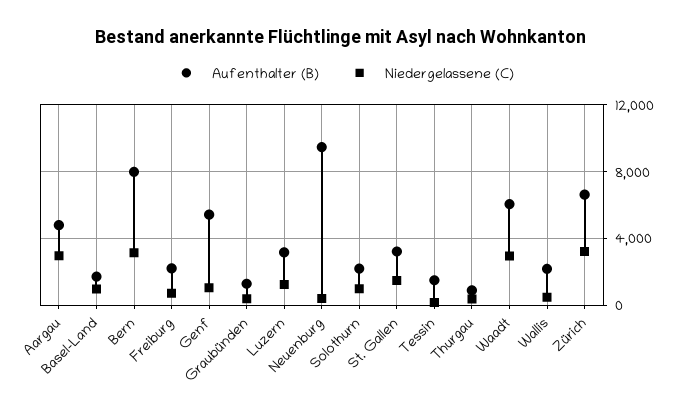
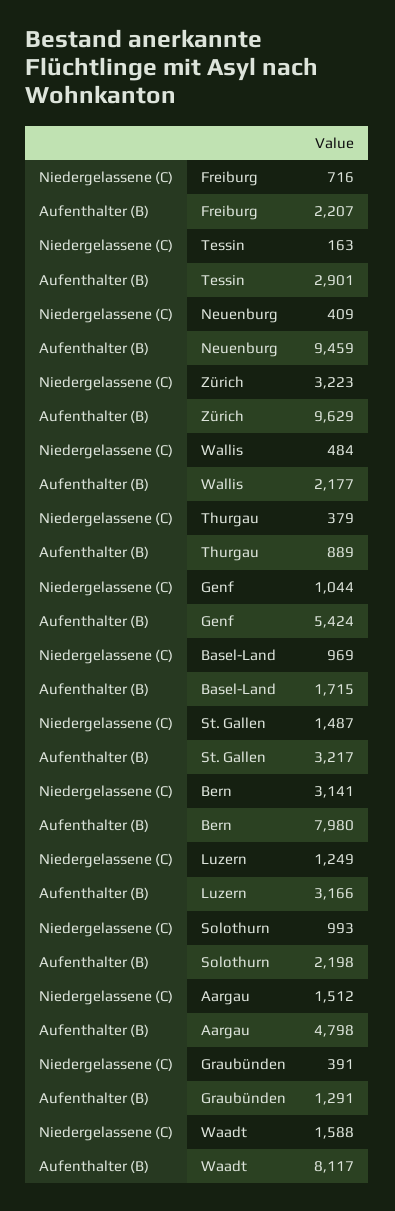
  {
    "Aufenthalter (B)": {
      "Aargau": 4798,
      "Basel-Land": 1715,
      "Bern": 7980,
      "Freiburg": 2207,
      "Genf": 5424,
      "Graubünden": 1291,
      "Luzern": 3166,
      "Neuenburg": 9459,
      "Solothurn": 2198,
      "St. Gallen": 3217,
-     "Tessin": 1500,
+     "Tessin": 2901,
      "Thurgau": 889,
-     "Waadt": 6000,
+     "Waadt": 8117,
      "Wallis": 2177,
-     "Zürich": 6500
+     "Zürich": 9629
    },
    "Niedergelassene (C)": {
-     "Aargau": 3000,
+     "Aargau": 1512,
      "Basel-Land": 969,
      "Bern": 3141,
      "Freiburg": 716,
      "Genf": 1044,
      "Graubünden": 391,
      "Luzern": 1249,
      "Neuenburg": 409,
      "Solothurn": 993,
      "St. Gallen": 1487,
      "Tessin": 163,
      "Thurgau": 379,
-     "Waadt": 3000,
+     "Waadt": 1588,
      "Wallis": 484,
      "Zürich": 3223
    }
  }

